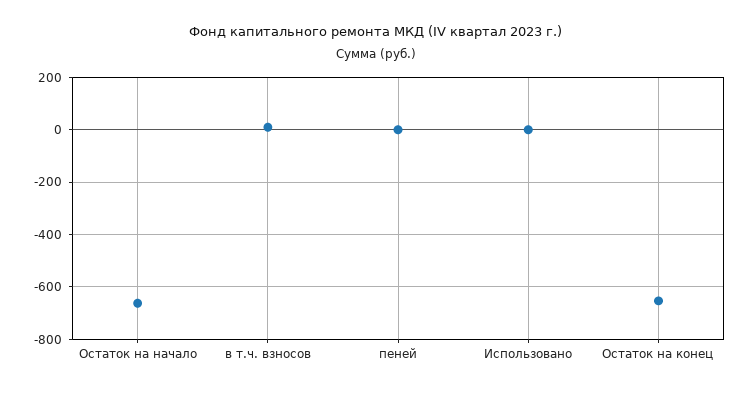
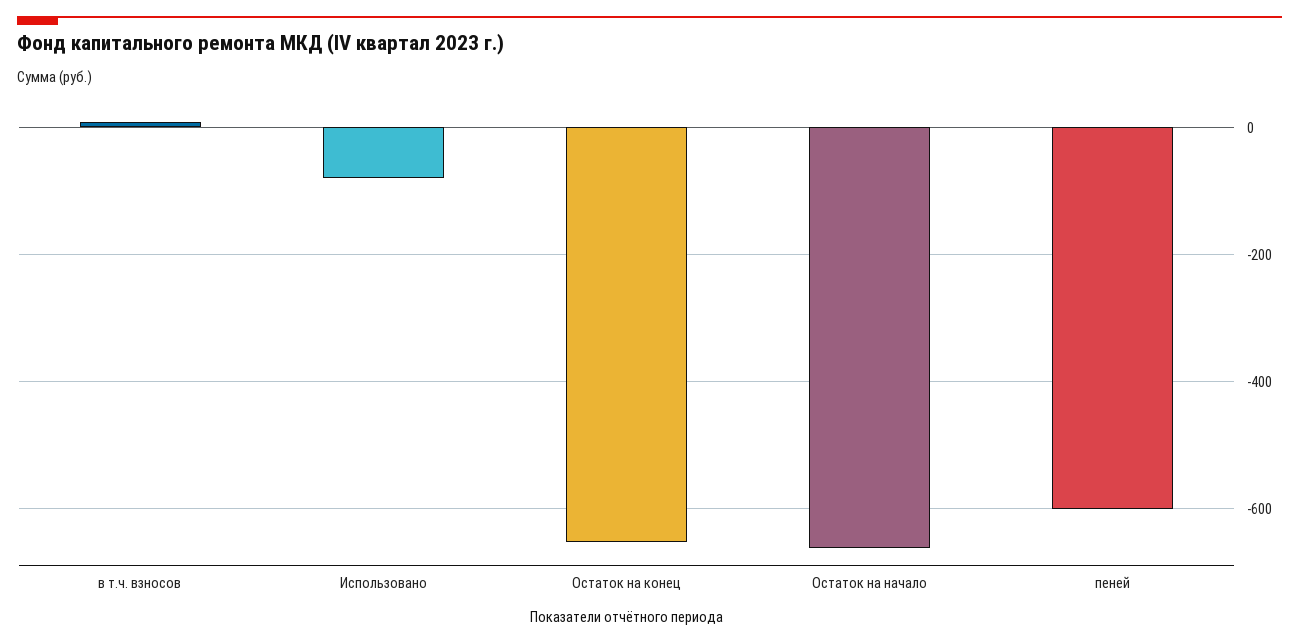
  {
    "Остаток на начало": -660,
    "в т.ч. взносов": 0,
-   "пеней": 0,
+   "пеней": -600,
-   "Использовано": 0,
+   "Использовано": -80,
    "Остаток на конец": -660
  }

